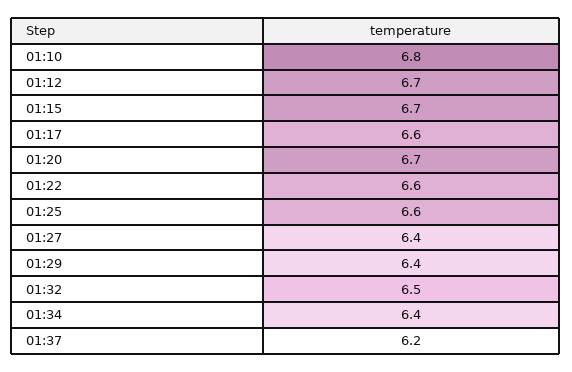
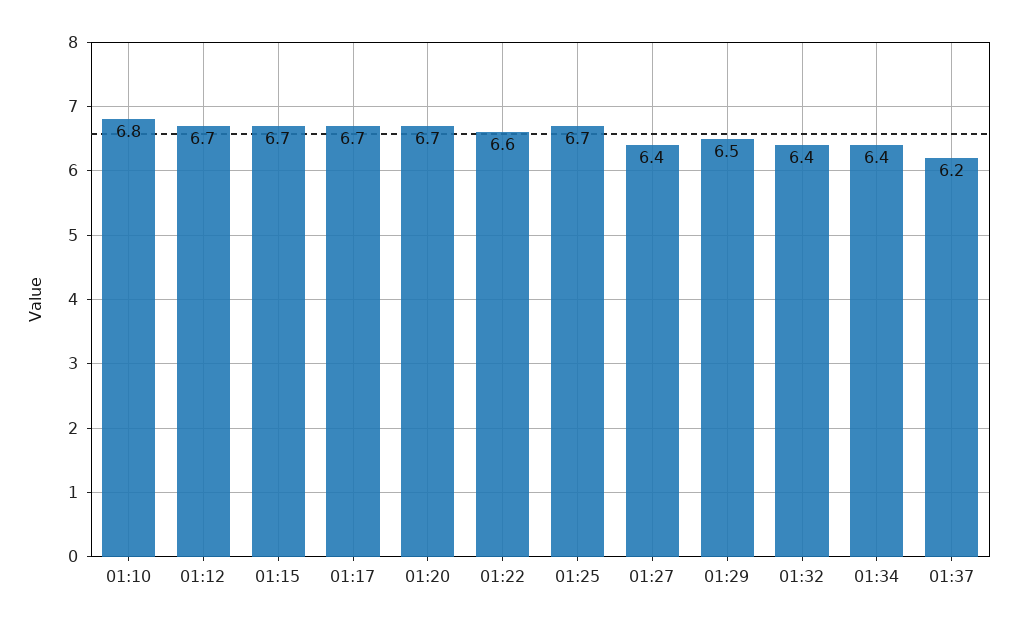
  {
    "01:10": 6.8,
    "01:12": 6.7,
    "01:15": 6.7,
-   "01:17": 6.6,
+   "01:17": 6.7,
    "01:20": 6.7,
    "01:22": 6.6,
-   "01:25": 6.6,
+   "01:25": 6.7,
    "01:27": 6.4,
-   "01:29": 6.4,
+   "01:29": 6.5,
-   "01:32": 6.5,
+   "01:32": 6.4,
    "01:34": 6.4,
    "01:37": 6.2
  }

